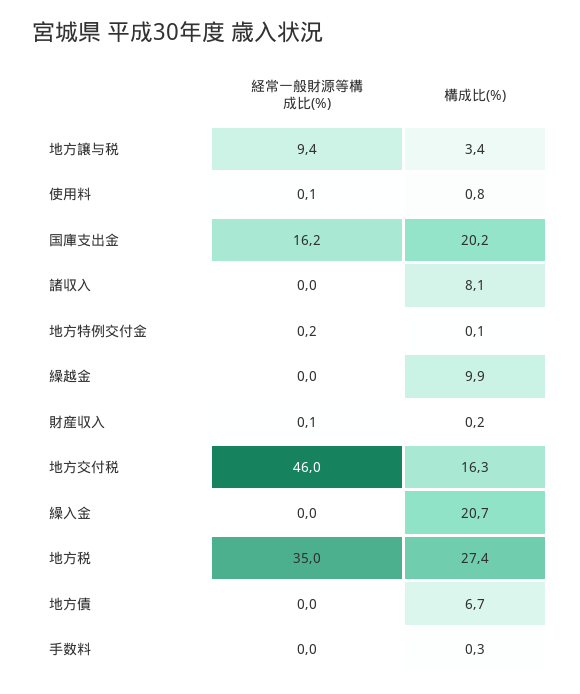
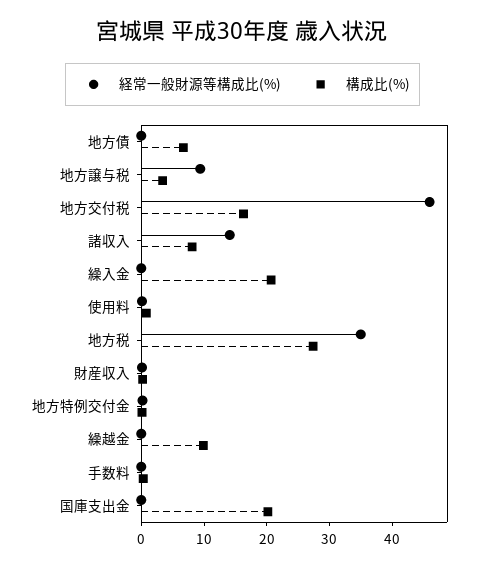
  {
    "経常一般財源等構成比(%)": {
      "地方譲与税": 9.4,
      "使用料": 0.1,
-     "国庫支出金": 16.2,
+     "国庫支出金": 0,
-     "諸収入": 0,
+     "諸収入": 14,
      "地方特例交付金": 0.2,
      "繰越金": 0,
      "財産収入": 0.1,
      "地方交付税": 46,
      "繰入金": 0,
      "地方税": 35,
      "地方債": 0,
      "手数料": 0
    },
    "構成比(%)": {
      "地方譲与税": 3.4,
      "使用料": 0.8,
      "国庫支出金": 20.2,
      "諸収入": 8.1,
      "地方特例交付金": 0.1,
      "繰越金": 9.9,
      "財産収入": 0.2,
      "地方交付税": 16.3,
      "繰入金": 20.7,
      "地方税": 27.4,
      "地方債": 6.7,
      "手数料": 0.3
    }
  }

